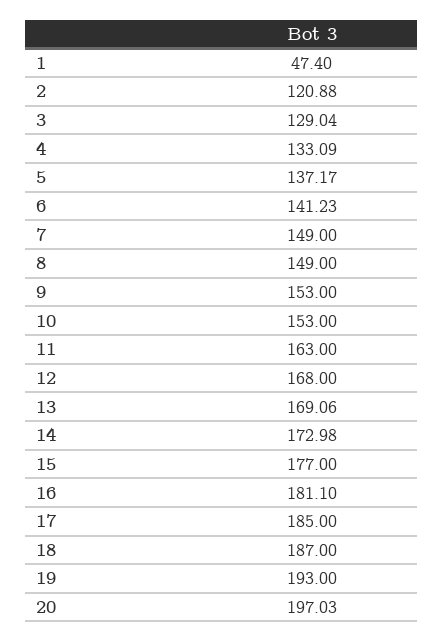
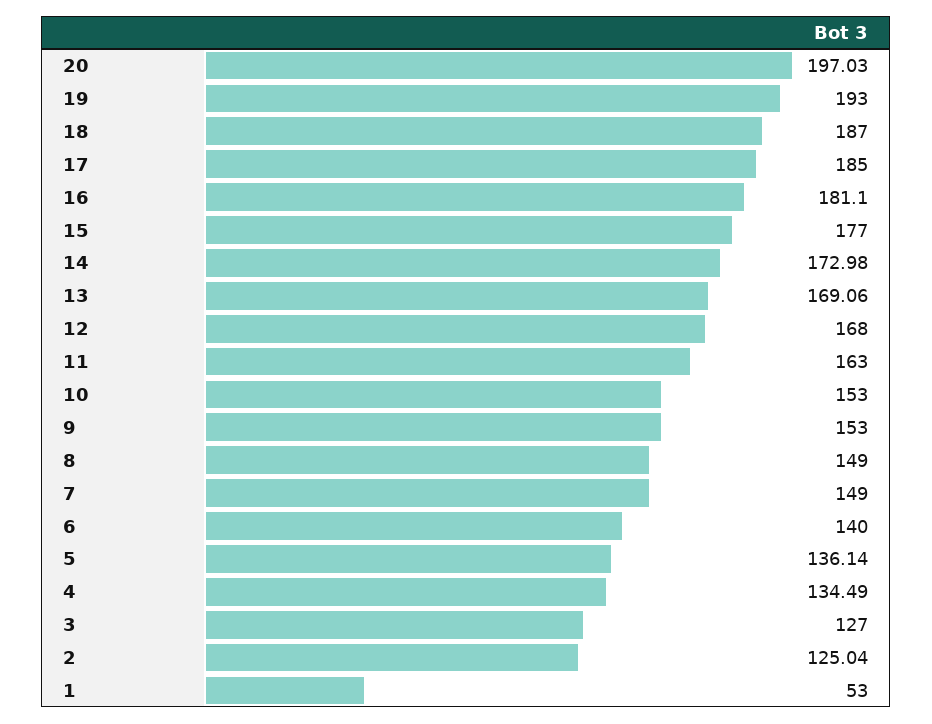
  {
-   "1": 47.4,
+   "1": 53,
-   "2": 120.88,
+   "2": 125.04,
-   "3": 129.04,
+   "3": 127,
-   "4": 133.09,
+   "4": 134.49,
-   "5": 137.17,
+   "5": 136.14,
-   "6": 141.23,
+   "6": 140,
    "7": 149,
    "8": 149,
    "9": 153,
    "10": 153,
    "11": 163,
    "12": 168,
    "13": 169.06,
    "14": 172.98,
    "15": 177,
    "16": 181.1,
    "17": 185,
    "18": 187,
    "19": 193,
    "20": 197.03
  }

